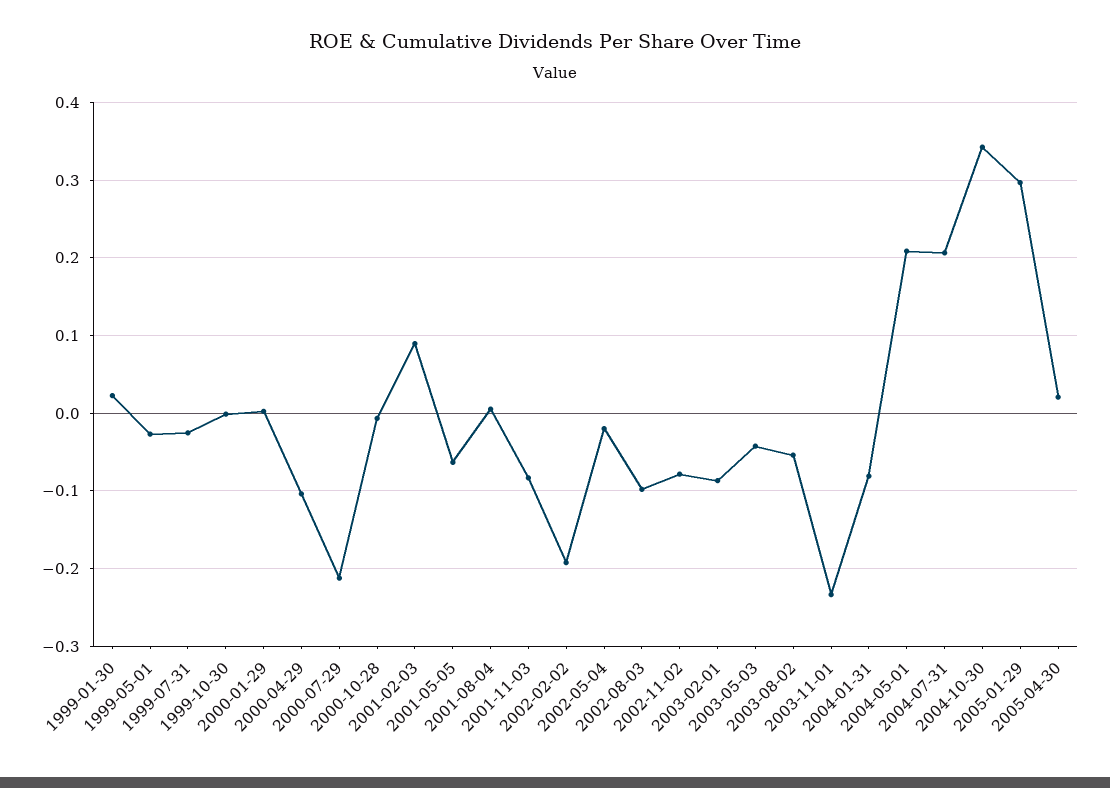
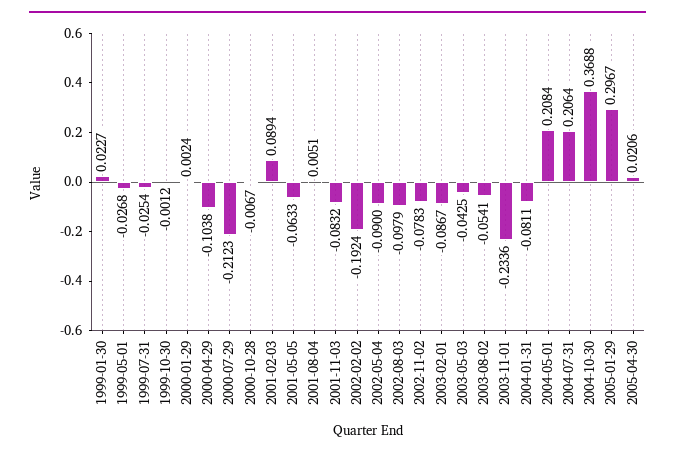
  {
    "1999-01-30": 0.0227,
    "1999-05-01": -0.0268,
    "1999-07-31": -0.0254,
    "1999-10-30": -0.0012,
    "2000-01-29": 0.0024,
    "2000-04-29": -0.1038,
    "2000-07-29": -0.2123,
    "2000-10-28": -0.0067,
    "2001-02-03": 0.0894,
    "2001-05-05": -0.0633,
    "2001-08-04": 0.0051,
    "2001-11-03": -0.0832,
    "2002-02-02": -0.1924,
-   "2002-05-04": -0.02,
+   "2002-05-04": -0.09,
    "2002-08-03": -0.0979,
    "2002-11-02": -0.0783,
    "2003-02-01": -0.0867,
    "2003-05-03": -0.0425,
    "2003-08-02": -0.0541,
    "2003-11-01": -0.2336,
    "2004-01-31": -0.0811,
    "2004-05-01": 0.2084,
    "2004-07-31": 0.2064,
-   "2004-10-30": 0.34,
+   "2004-10-30": 0.3688,
    "2005-01-29": 0.2967,
    "2005-04-30": 0.0206
  }

